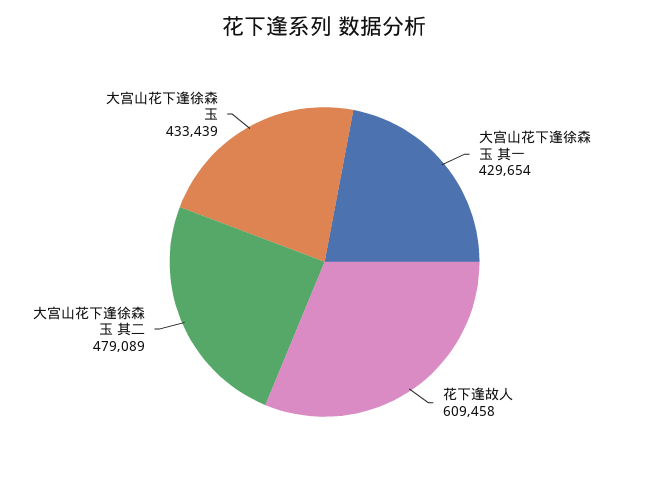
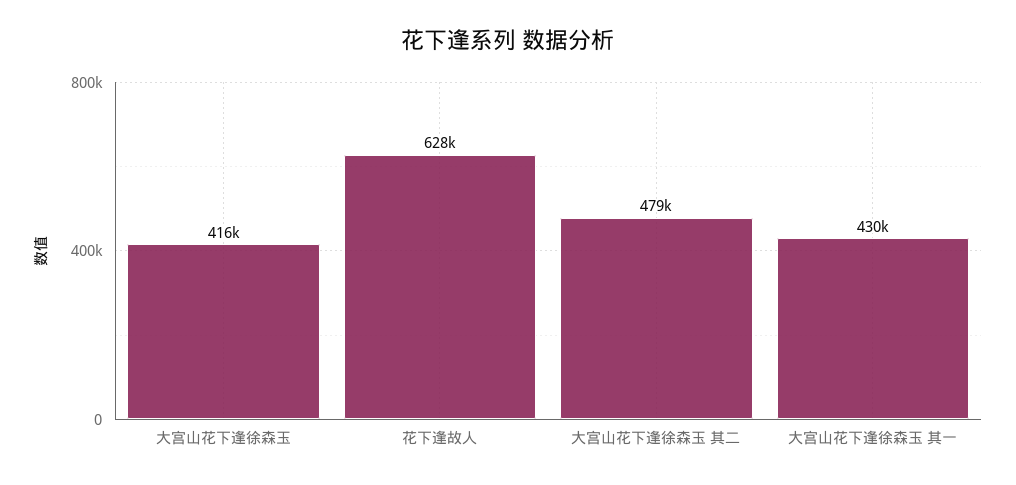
  {
    "大宫山花下逢徐森玉 其一": 429654,
-   "花下逢故人": 609458,
+   "花下逢故人": 628000,
    "大宫山花下逢徐森玉 其二": 479089,
-   "大宫山花下逢徐森玉": 433439
+   "大宫山花下逢徐森玉": 416000
  }

